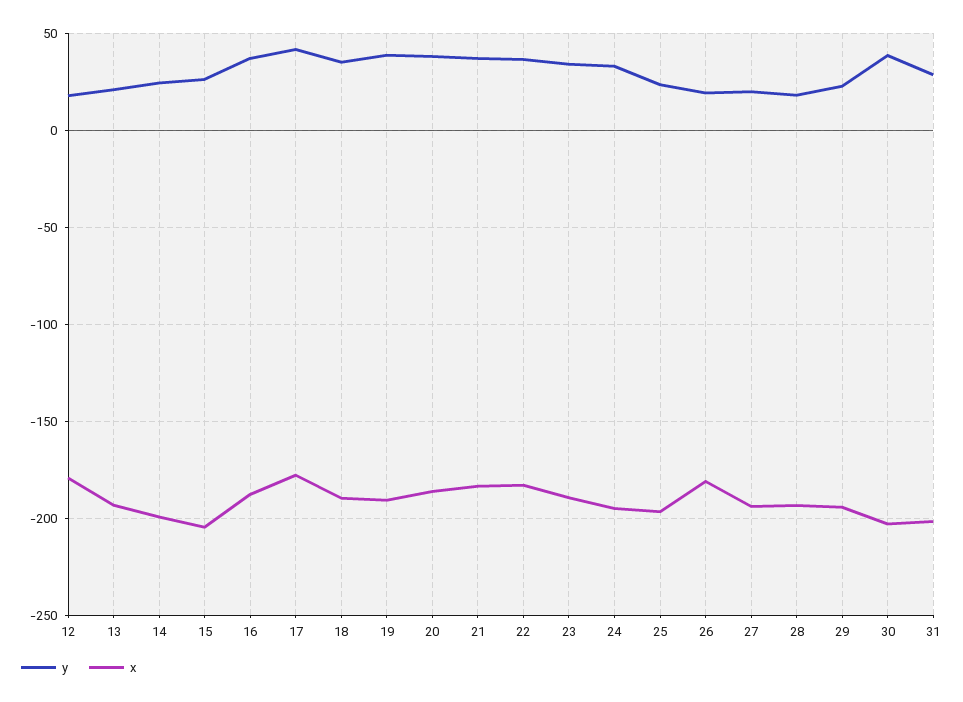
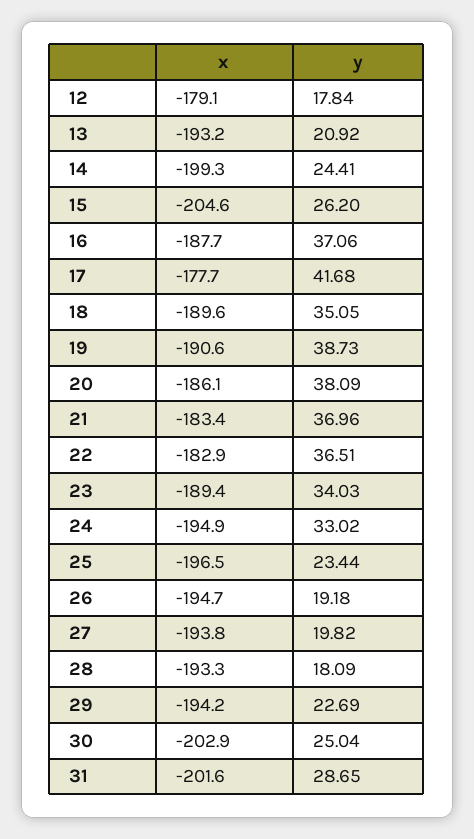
  {
    "y": {
      "12": 17.84,
      "13": 20.92,
      "14": 24.41,
      "15": 26.2,
      "16": 37.06,
      "17": 41.68,
      "18": 35.05,
      "19": 38.73,
      "20": 38.09,
      "21": 36.96,
      "22": 36.51,
      "23": 34.03,
      "24": 33.02,
      "25": 23.44,
      "26": 19.18,
      "27": 19.82,
      "28": 18.09,
      "29": 22.69,
-     "30": 40,
+     "30": 25.04,
      "31": 28.65
    },
    "x": {
      "12": -179.1,
      "13": -193.2,
      "14": -199.3,
      "15": -204.6,
      "16": -187.7,
      "17": -177.7,
      "18": -189.6,
      "19": -190.6,
      "20": -186.1,
      "21": -183.4,
      "22": -182.9,
      "23": -189.4,
      "24": -194.9,
      "25": -196.5,
-     "26": -180,
+     "26": -194.7,
      "27": -193.8,
      "28": -193.3,
      "29": -194.2,
      "30": -202.9,
      "31": -201.6
    }
  }

